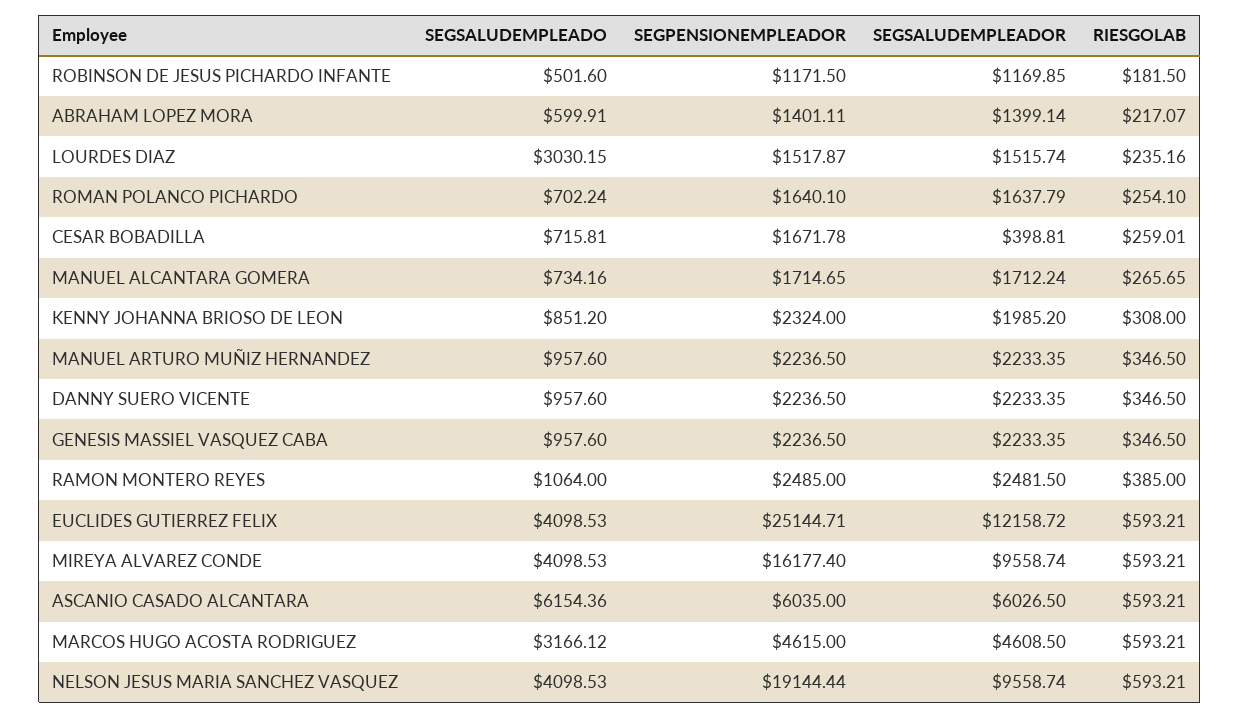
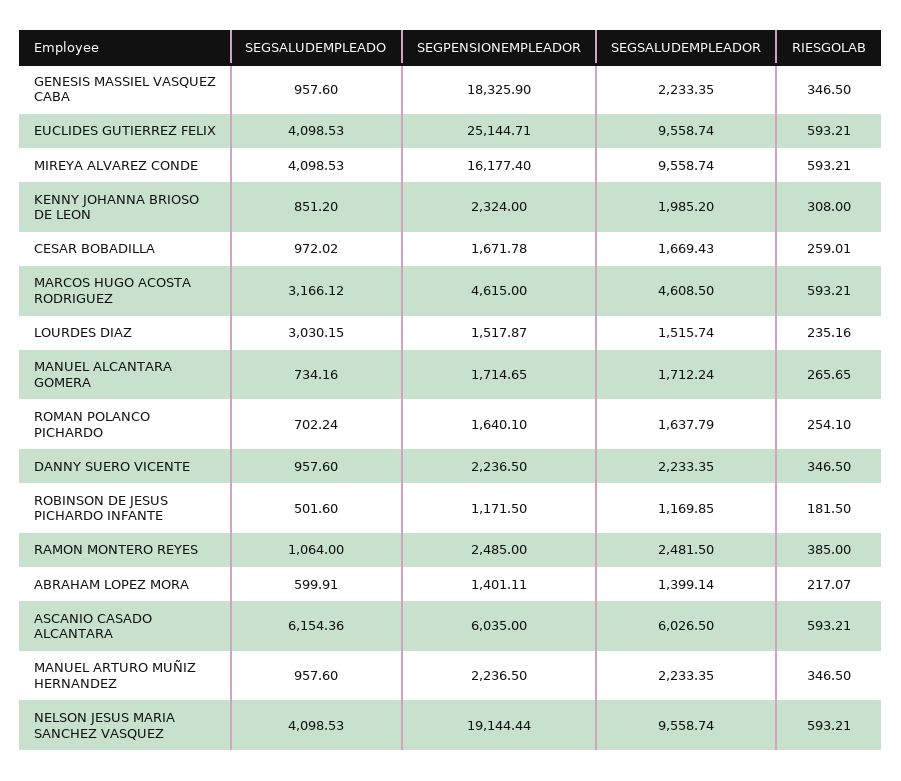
  {
    "SEGSALUDEMPLEADO": {
      "ROBINSON DE JESUS PICHARDO INFANTE": 501.6,
      "ABRAHAM LOPEZ MORA": 599.91,
      "LOURDES DIAZ": 3030.15,
      "ROMAN POLANCO PICHARDO": 702.24,
-     "CESAR BOBADILLA": 715.81,
+     "CESAR BOBADILLA": 972.02,
      "MANUEL ALCANTARA GOMERA": 734.16,
      "KENNY JOHANNA BRIOSO DE LEON": 851.2,
      "MANUEL ARTURO MUÑIZ HERNANDEZ": 957.6,
      "DANNY SUERO VICENTE": 957.6,
      "GENESIS MASSIEL VASQUEZ CABA": 957.6,
      "RAMON MONTERO REYES": 1064,
      "EUCLIDES GUTIERREZ FELIX": 4098.53,
      "MIREYA ALVAREZ CONDE": 4098.53,
      "ASCANIO CASADO ALCANTARA": 6154.36,
      "MARCOS HUGO ACOSTA RODRIGUEZ": 3166.12,
      "NELSON JESUS MARIA SANCHEZ VASQUEZ": 4098.53
    },
    "SEGPENSIONEMPLEADOR": {
      "ROBINSON DE JESUS PICHARDO INFANTE": 1171.5,
      "ABRAHAM LOPEZ MORA": 1401.11,
      "LOURDES DIAZ": 1517.87,
      "ROMAN POLANCO PICHARDO": 1640.1,
      "CESAR BOBADILLA": 1671.78,
      "MANUEL ALCANTARA GOMERA": 1714.65,
      "KENNY JOHANNA BRIOSO DE LEON": 2324,
      "MANUEL ARTURO MUÑIZ HERNANDEZ": 2236.5,
      "DANNY SUERO VICENTE": 2236.5,
-     "GENESIS MASSIEL VASQUEZ CABA": 2236.5,
+     "GENESIS MASSIEL VASQUEZ CABA": 18325.9,
      "RAMON MONTERO REYES": 2485,
      "EUCLIDES GUTIERREZ FELIX": 25144.71,
      "MIREYA ALVAREZ CONDE": 16177.4,
      "ASCANIO CASADO ALCANTARA": 6035,
      "MARCOS HUGO ACOSTA RODRIGUEZ": 4615,
      "NELSON JESUS MARIA SANCHEZ VASQUEZ": 19144.44
    },
    "SEGSALUDEMPLEADOR": {
      "ROBINSON DE JESUS PICHARDO INFANTE": 1169.85,
      "ABRAHAM LOPEZ MORA": 1399.14,
      "LOURDES DIAZ": 1515.74,
      "ROMAN POLANCO PICHARDO": 1637.79,
-     "CESAR BOBADILLA": 398.81,
+     "CESAR BOBADILLA": 1669.43,
      "MANUEL ALCANTARA GOMERA": 1712.24,
      "KENNY JOHANNA BRIOSO DE LEON": 1985.2,
      "MANUEL ARTURO MUÑIZ HERNANDEZ": 2233.35,
      "DANNY SUERO VICENTE": 2233.35,
      "GENESIS MASSIEL VASQUEZ CABA": 2233.35,
      "RAMON MONTERO REYES": 2481.5,
-     "EUCLIDES GUTIERREZ FELIX": 12158.72,
+     "EUCLIDES GUTIERREZ FELIX": 9558.74,
      "MIREYA ALVAREZ CONDE": 9558.74,
      "ASCANIO CASADO ALCANTARA": 6026.5,
      "MARCOS HUGO ACOSTA RODRIGUEZ": 4608.5,
      "NELSON JESUS MARIA SANCHEZ VASQUEZ": 9558.74
    },
    "RIESGOLAB": {
      "ROBINSON DE JESUS PICHARDO INFANTE": 181.5,
      "ABRAHAM LOPEZ MORA": 217.07,
      "LOURDES DIAZ": 235.16,
      "ROMAN POLANCO PICHARDO": 254.1,
      "CESAR BOBADILLA": 259.01,
      "MANUEL ALCANTARA GOMERA": 265.65,
      "KENNY JOHANNA BRIOSO DE LEON": 308,
      "MANUEL ARTURO MUÑIZ HERNANDEZ": 346.5,
      "DANNY SUERO VICENTE": 346.5,
      "GENESIS MASSIEL VASQUEZ CABA": 346.5,
      "RAMON MONTERO REYES": 385,
      "EUCLIDES GUTIERREZ FELIX": 593.21,
      "MIREYA ALVAREZ CONDE": 593.21,
      "ASCANIO CASADO ALCANTARA": 593.21,
      "MARCOS HUGO ACOSTA RODRIGUEZ": 593.21,
      "NELSON JESUS MARIA SANCHEZ VASQUEZ": 593.21
    }
  }

